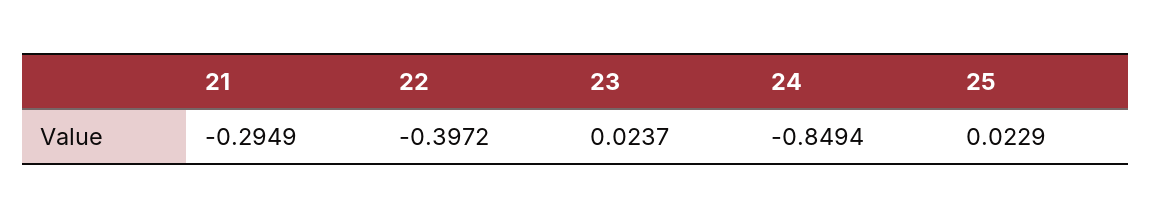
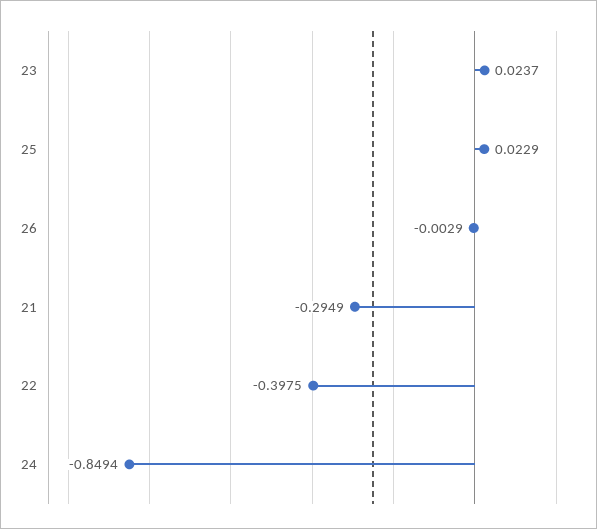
  {
    "21": -0.2949,
-   "22": -0.3972,
+   "22": -0.3975,
    "23": 0.0237,
    "24": -0.8494,
-   "25": 0.0229
+   "25": 0.0229,
+   "26": -0.0029
  }

